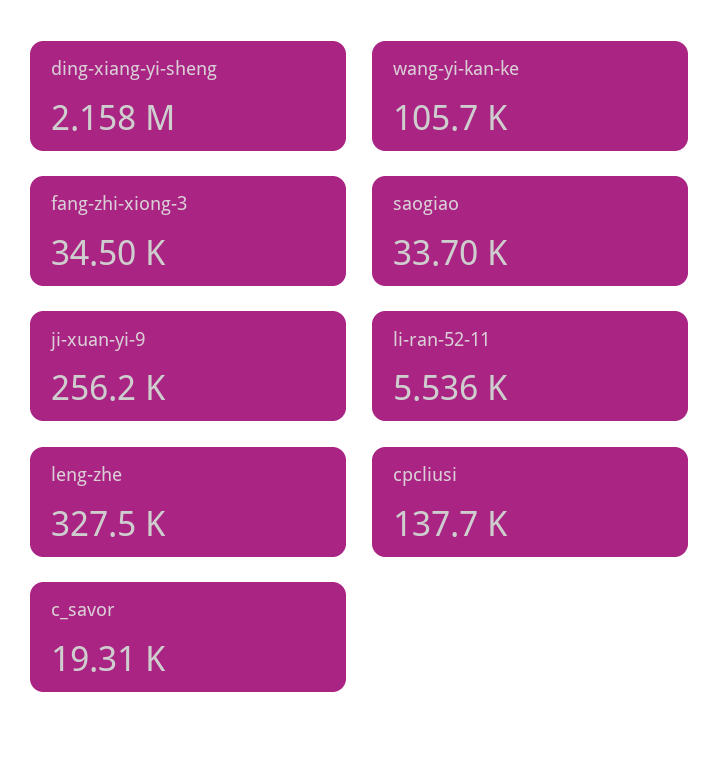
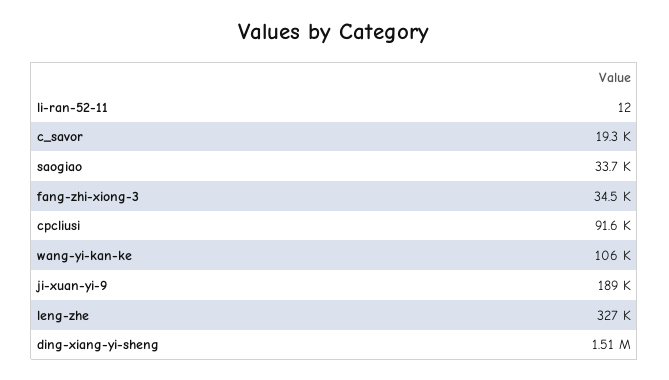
  {
-   "ding-xiang-yi-sheng": 2158000,
+   "ding-xiang-yi-sheng": 1510000,
    "wang-yi-kan-ke": 105700,
    "fang-zhi-xiong-3": 34500,
    "saogiao": 33700,
-   "ji-xuan-yi-9": 256200,
+   "ji-xuan-yi-9": 189000,
-   "li-ran-52-11": 5536,
+   "li-ran-52-11": 12,
    "leng-zhe": 327500,
-   "cpcliusi": 137700,
+   "cpcliusi": 91600,
    "c_savor": 19310
  }

